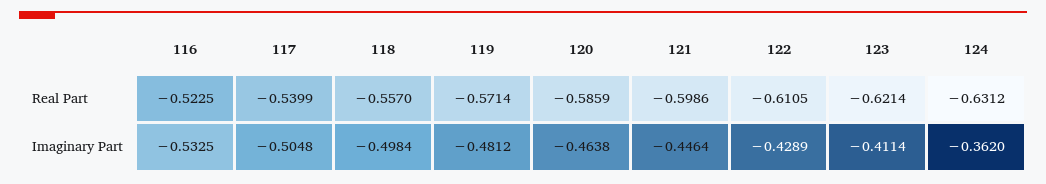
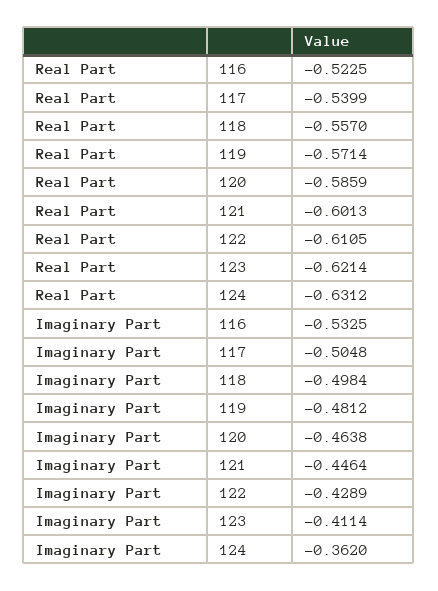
  {
    "116": {
      "Real Part": -0.5225,
      "Imaginary Part": -0.5325
    },
    "117": {
      "Real Part": -0.5399,
      "Imaginary Part": -0.5048
    },
    "118": {
      "Real Part": -0.557,
      "Imaginary Part": -0.4984
    },
    "119": {
      "Real Part": -0.5714,
      "Imaginary Part": -0.4812
    },
    "120": {
      "Real Part": -0.5859,
      "Imaginary Part": -0.4638
    },
    "121": {
-     "Real Part": -0.5986,
+     "Real Part": -0.6013,
      "Imaginary Part": -0.4464
    },
    "122": {
      "Real Part": -0.6105,
      "Imaginary Part": -0.4289
    },
    "123": {
      "Real Part": -0.6214,
      "Imaginary Part": -0.4114
    },
    "124": {
      "Real Part": -0.6312,
      "Imaginary Part": -0.362
    }
  }

